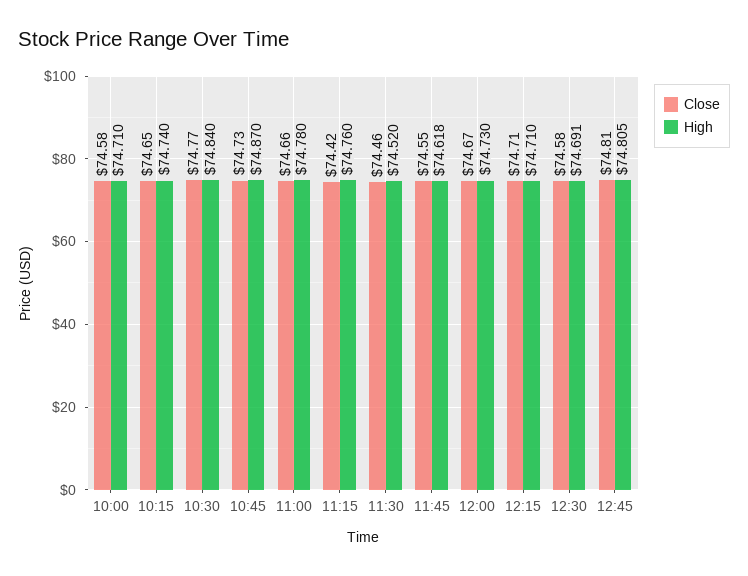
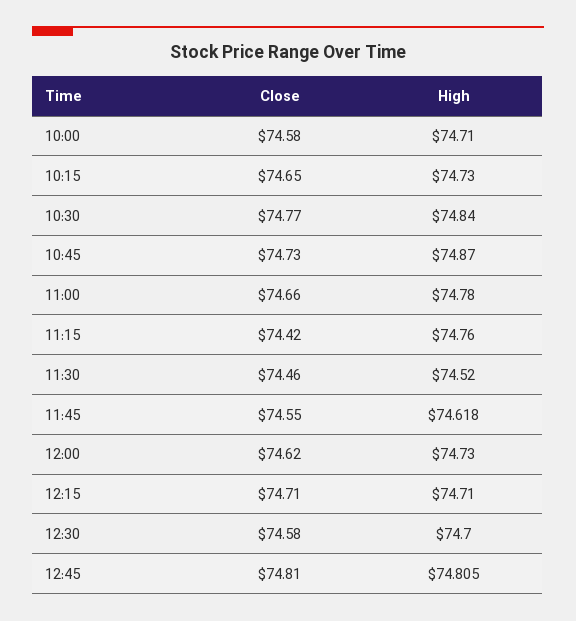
  {
    "Close": {
      "10:00": 74.58,
      "10:15": 74.65,
      "10:30": 74.77,
      "10:45": 74.73,
      "11:00": 74.66,
      "11:15": 74.42,
      "11:30": 74.46,
      "11:45": 74.55,
-     "12:00": 74.67,
+     "12:00": 74.62,
      "12:15": 74.71,
      "12:30": 74.58,
      "12:45": 74.81
    },
    "High": {
      "10:00": 74.71,
-     "10:15": 74.74,
+     "10:15": 74.73,
      "10:30": 74.84,
      "10:45": 74.87,
      "11:00": 74.78,
      "11:15": 74.76,
      "11:30": 74.52,
      "11:45": 74.618,
      "12:00": 74.73,
      "12:15": 74.71,
-     "12:30": 74.691,
+     "12:30": 74.7,
      "12:45": 74.805
    }
  }

